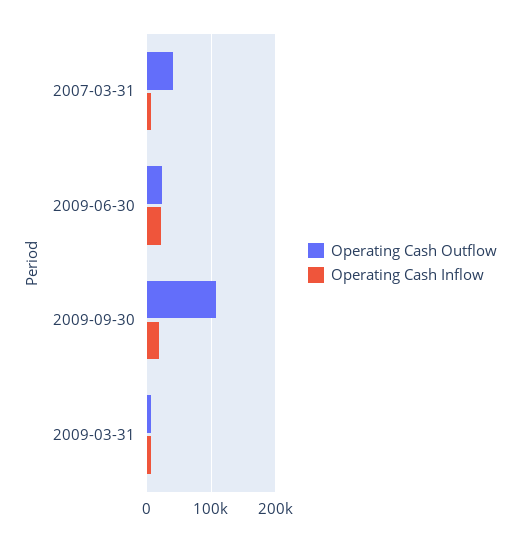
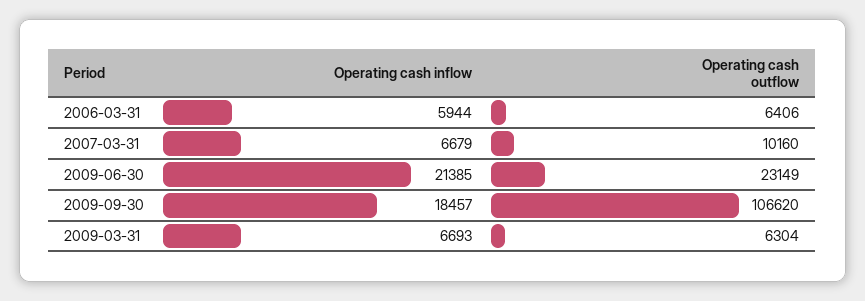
  {
    "Operating Cash Outflow": {
-     "2007-03-31": 40000,
+     "2007-03-31": 10160,
      "2009-06-30": 23149,
      "2009-09-30": 106620,
-     "2009-03-31": 6304
+     "2009-03-31": 6304,
+     "2006-03-31": 6406
    },
    "Operating Cash Inflow": {
      "2007-03-31": 6679,
      "2009-06-30": 21385,
      "2009-09-30": 18457,
-     "2009-03-31": 6693
+     "2009-03-31": 6693,
+     "2006-03-31": 5944
    }
  }

